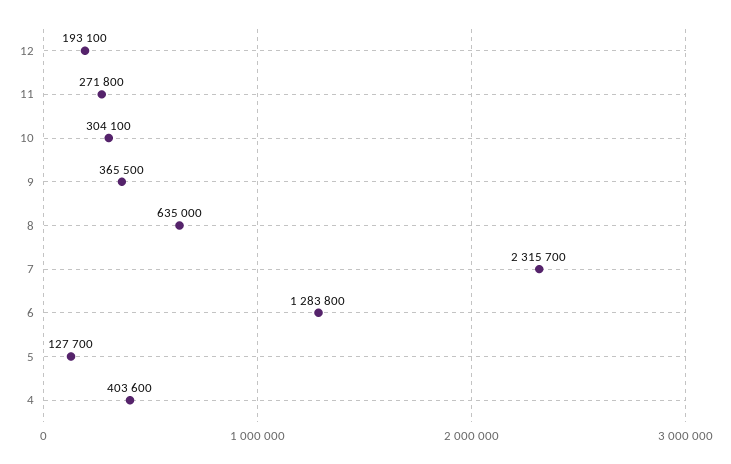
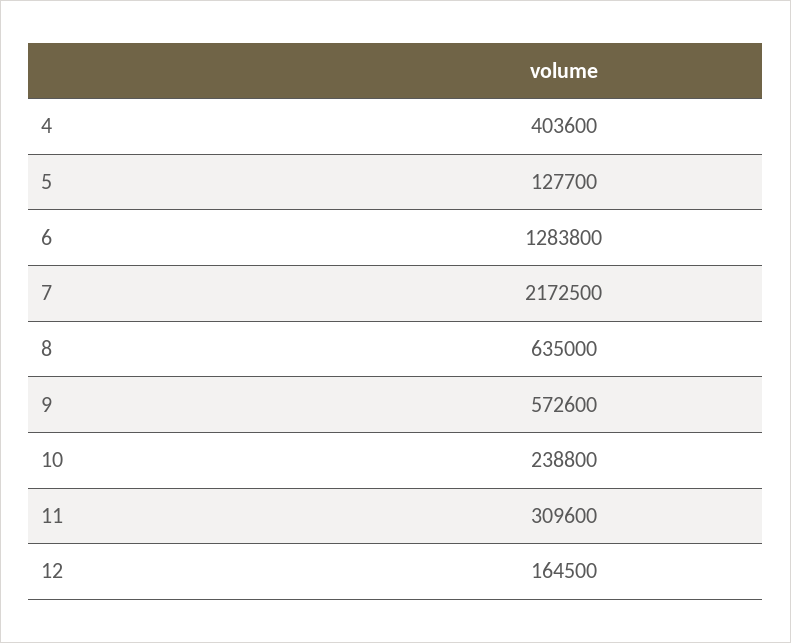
  {
-   "12": 193100,
+   "12": 164500,
-   "11": 271800,
+   "11": 309600,
-   "10": 304100,
+   "10": 238800,
-   "9": 365500,
+   "9": 572600,
    "8": 635000,
-   "7": 2315700,
+   "7": 2172500,
    "6": 1283800,
    "5": 127700,
    "4": 403600
  }

